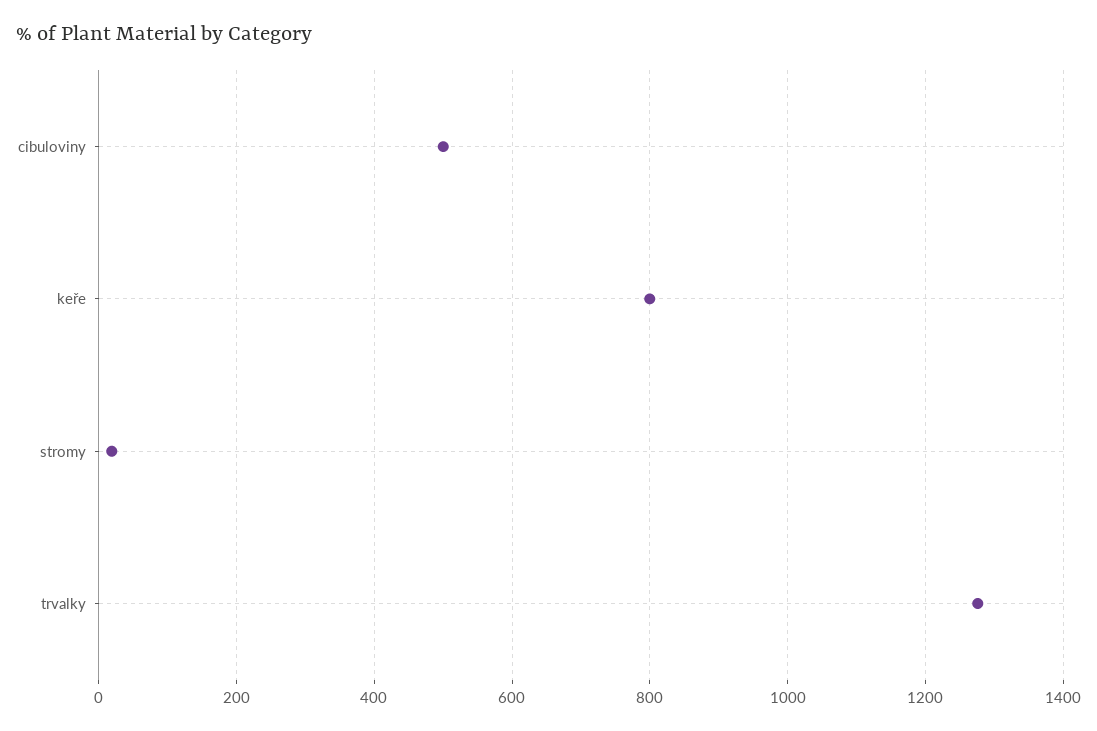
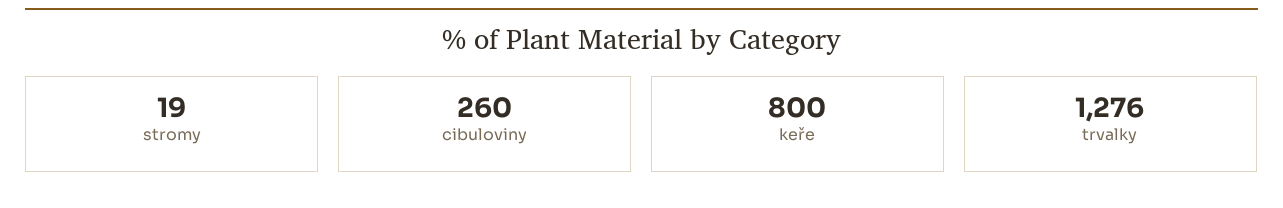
  {
-   "cibuloviny": 500,
+   "cibuloviny": 260,
    "keře": 800,
    "stromy": 19,
    "trvalky": 1276
  }

